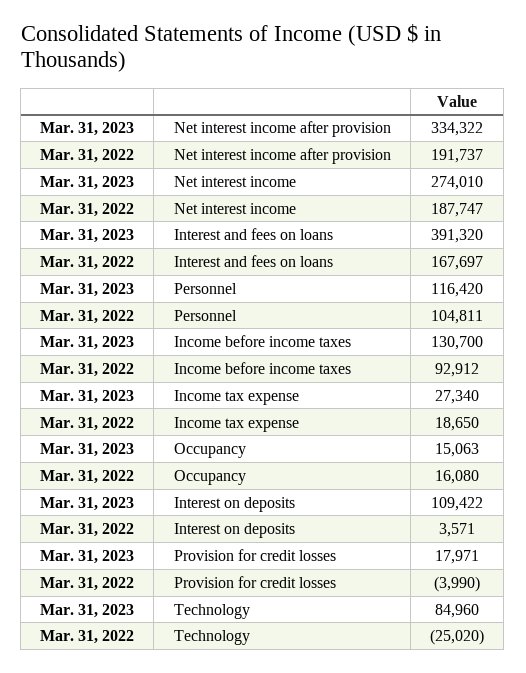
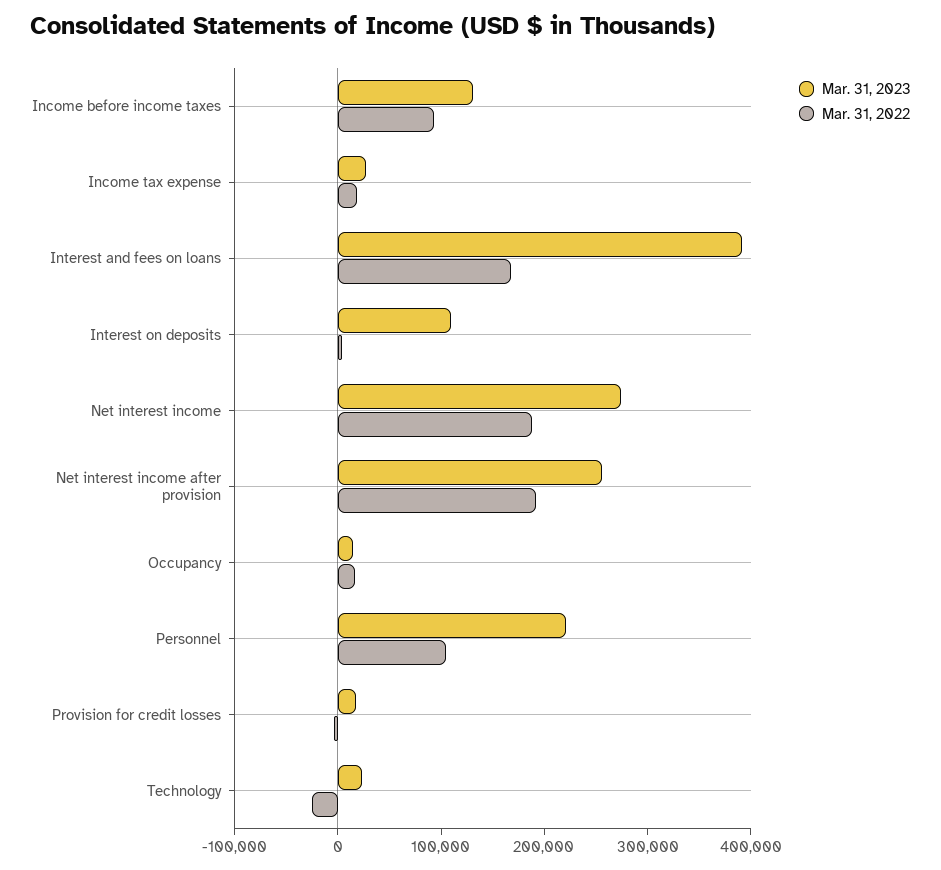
  {
    "Mar. 31, 2023": {
-     "Net interest income after provision": 334322,
+     "Net interest income after provision": 260000,
      "Net interest income": 274010,
      "Interest and fees on loans": 391320,
-     "Personnel": 116420,
+     "Personnel": 220000,
      "Income before income taxes": 130700,
      "Income tax expense": 27340,
      "Occupancy": 15063,
      "Interest on deposits": 109422,
      "Provision for credit losses": 17971,
-     "Technology": 84960
+     "Technology": 20000
    },
    "Mar. 31, 2022": {
      "Net interest income after provision": 191737,
      "Net interest income": 187747,
      "Interest and fees on loans": 167697,
      "Personnel": 104811,
      "Income before income taxes": 92912,
      "Income tax expense": 18650,
      "Occupancy": 16080,
      "Interest on deposits": 3571,
      "Provision for credit losses": -3990,
      "Technology": -25020
    }
  }

